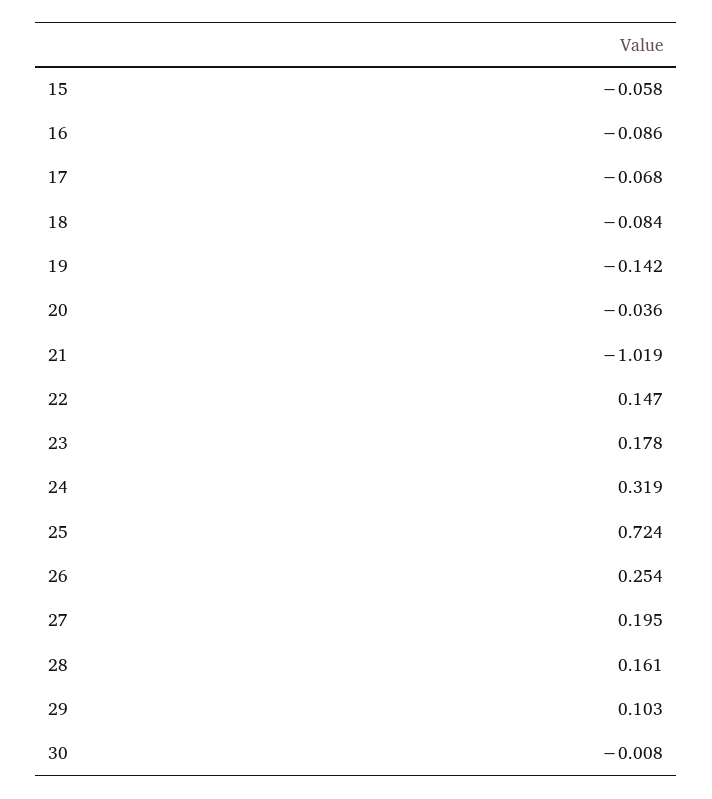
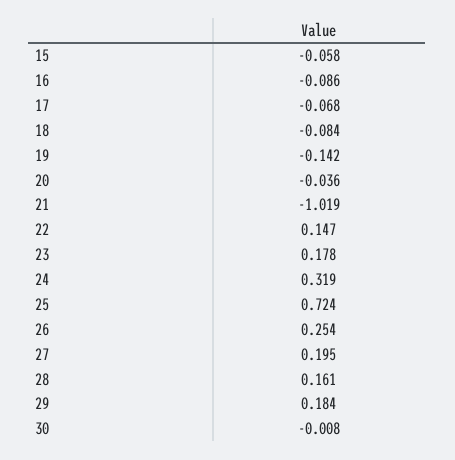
  {
    "15": -0.058,
    "16": -0.086,
    "17": -0.068,
    "18": -0.084,
    "19": -0.142,
    "20": -0.036,
    "21": -1.019,
    "22": 0.147,
    "23": 0.178,
    "24": 0.319,
    "25": 0.724,
    "26": 0.254,
    "27": 0.195,
    "28": 0.161,
-   "29": 0.103,
+   "29": 0.184,
    "30": -0.008
  }

